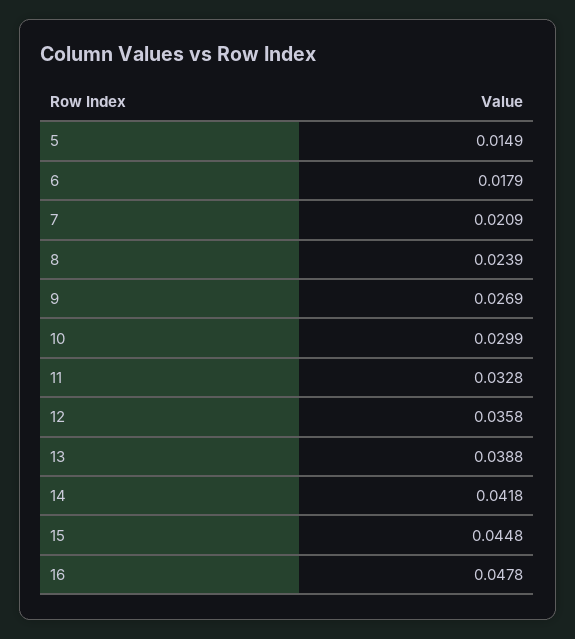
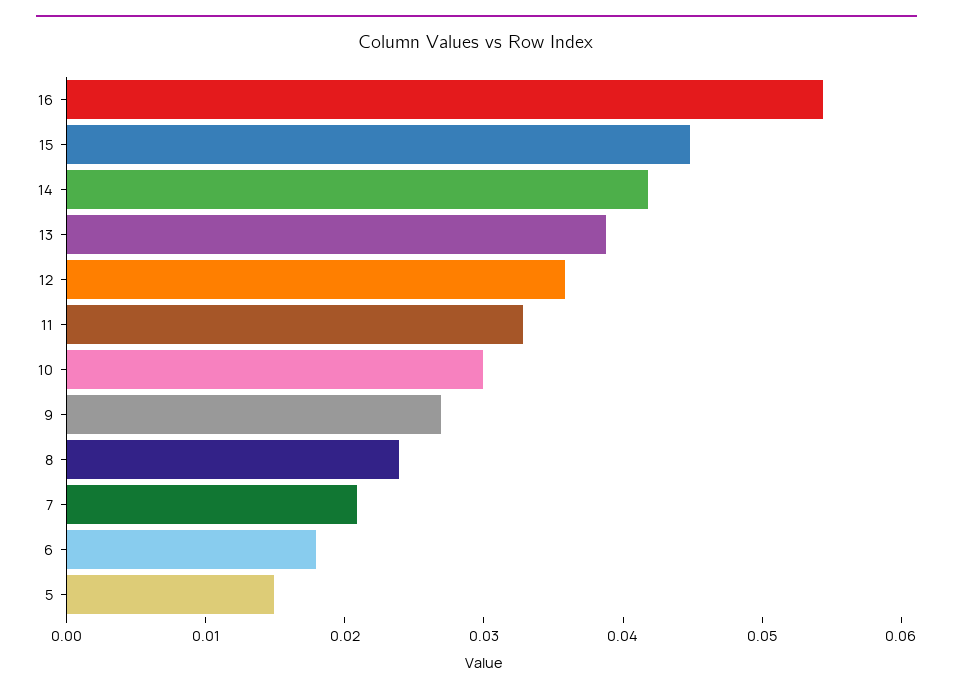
  {
    "5": 0.0149,
    "6": 0.0179,
    "7": 0.0209,
    "8": 0.0239,
    "9": 0.0269,
    "10": 0.0299,
    "11": 0.0328,
    "12": 0.0358,
    "13": 0.0388,
    "14": 0.0418,
    "15": 0.0448,
-   "16": 0.0478
+   "16": 0.054
  }

